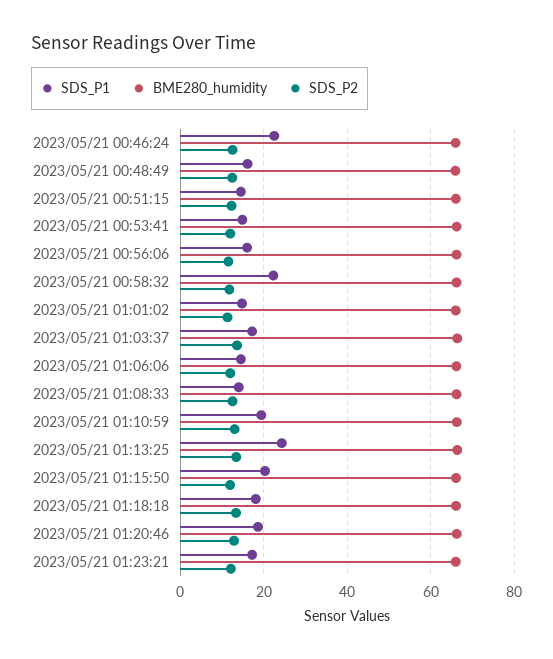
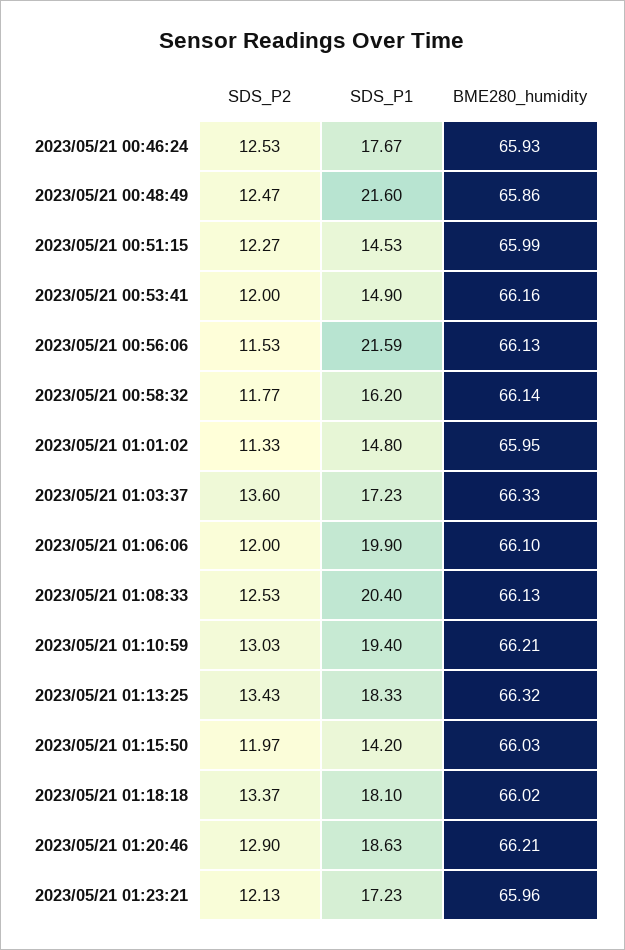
  {
    "SDS_P1": {
-     "2023/05/21 00:46:24": 22,
+     "2023/05/21 00:46:24": 17.67,
-     "2023/05/21 00:48:49": 16,
+     "2023/05/21 00:48:49": 21.6,
      "2023/05/21 00:51:15": 14.53,
      "2023/05/21 00:53:41": 14.9,
-     "2023/05/21 00:56:06": 16,
+     "2023/05/21 00:56:06": 21.59,
-     "2023/05/21 00:58:32": 22,
+     "2023/05/21 00:58:32": 16.2,
      "2023/05/21 01:01:02": 14.8,
      "2023/05/21 01:03:37": 17.23,
-     "2023/05/21 01:06:06": 14,
+     "2023/05/21 01:06:06": 19.9,
-     "2023/05/21 01:08:33": 14,
+     "2023/05/21 01:08:33": 20.4,
      "2023/05/21 01:10:59": 19.4,
-     "2023/05/21 01:13:25": 24,
+     "2023/05/21 01:13:25": 18.33,
-     "2023/05/21 01:15:50": 20,
+     "2023/05/21 01:15:50": 14.2,
      "2023/05/21 01:18:18": 18.1,
      "2023/05/21 01:20:46": 18.63,
      "2023/05/21 01:23:21": 17.23
    },
    "BME280_humidity": {
      "2023/05/21 00:46:24": 65.93,
      "2023/05/21 00:48:49": 65.86,
      "2023/05/21 00:51:15": 65.99,
      "2023/05/21 00:53:41": 66.16,
      "2023/05/21 00:56:06": 66.13,
      "2023/05/21 00:58:32": 66.14,
      "2023/05/21 01:01:02": 65.95,
      "2023/05/21 01:03:37": 66.33,
      "2023/05/21 01:06:06": 66.1,
      "2023/05/21 01:08:33": 66.13,
      "2023/05/21 01:10:59": 66.21,
      "2023/05/21 01:13:25": 66.32,
      "2023/05/21 01:15:50": 66.03,
      "2023/05/21 01:18:18": 66.02,
      "2023/05/21 01:20:46": 66.21,
      "2023/05/21 01:23:21": 65.96
    },
    "SDS_P2": {
      "2023/05/21 00:46:24": 12.53,
      "2023/05/21 00:48:49": 12.47,
      "2023/05/21 00:51:15": 12.27,
      "2023/05/21 00:53:41": 12,
      "2023/05/21 00:56:06": 11.53,
      "2023/05/21 00:58:32": 11.77,
      "2023/05/21 01:01:02": 11.33,
      "2023/05/21 01:03:37": 13.6,
      "2023/05/21 01:06:06": 12,
      "2023/05/21 01:08:33": 12.53,
      "2023/05/21 01:10:59": 13.03,
      "2023/05/21 01:13:25": 13.43,
      "2023/05/21 01:15:50": 11.97,
      "2023/05/21 01:18:18": 13.37,
      "2023/05/21 01:20:46": 12.9,
      "2023/05/21 01:23:21": 12.13
    }
  }

